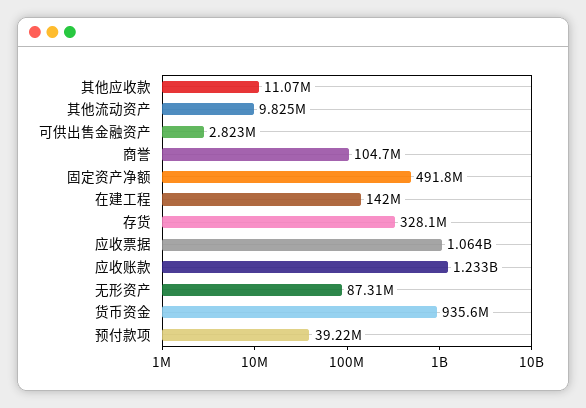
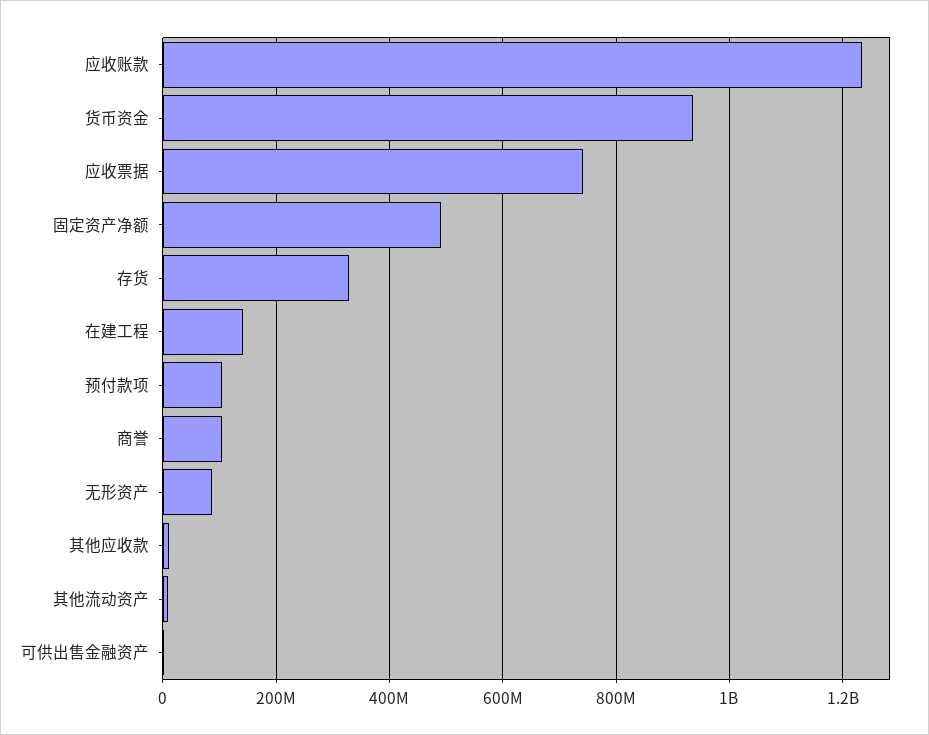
  {
    "其他应收款": 11070000,
    "其他流动资产": 9825000,
    "可供出售金融资产": 2823000,
    "商誉": 104700000,
    "固定资产净额": 491800000,
    "在建工程": 142000000,
    "存货": 328100000,
-   "应收票据": 1064000000,
+   "应收票据": 740000000,
    "应收账款": 1233000000,
    "无形资产": 87310000,
    "货币资金": 935600000,
-   "预付款项": 39220000
+   "预付款项": 100000000
  }

